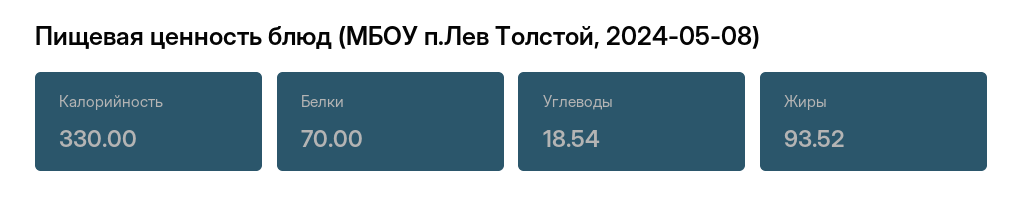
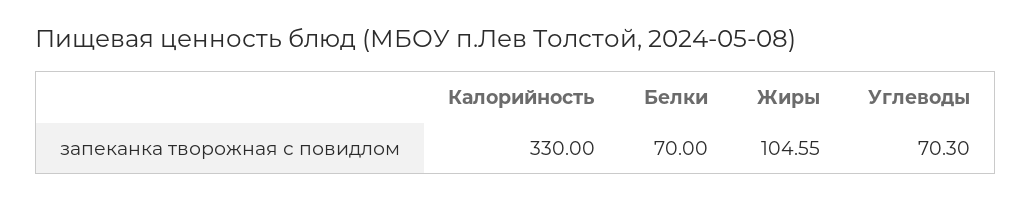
  {
    "Калорийность": 330,
    "Белки": 70,
-   "Углеводы": 18.54,
+   "Углеводы": 70.3,
-   "Жиры": 93.52
+   "Жиры": 104.55
  }

